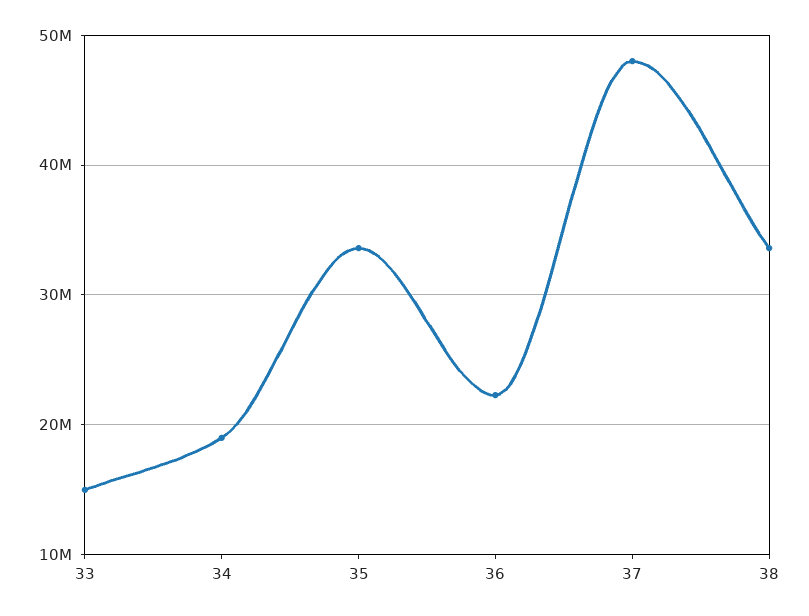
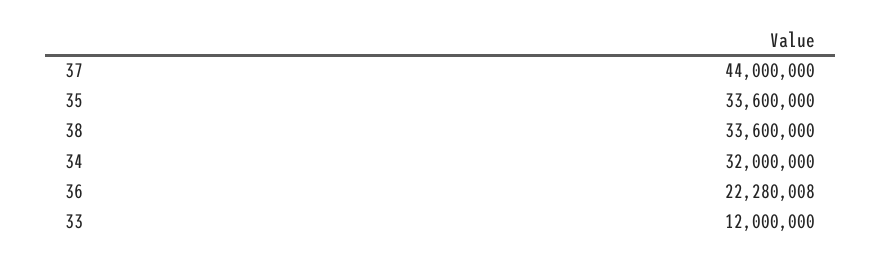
  {
-   "33": 15000000,
+   "33": 12000000,
-   "34": 19000000,
+   "34": 32000000,
    "35": 33600000,
    "36": 22280008,
-   "37": 48000000,
+   "37": 44000000,
    "38": 33600000
  }

